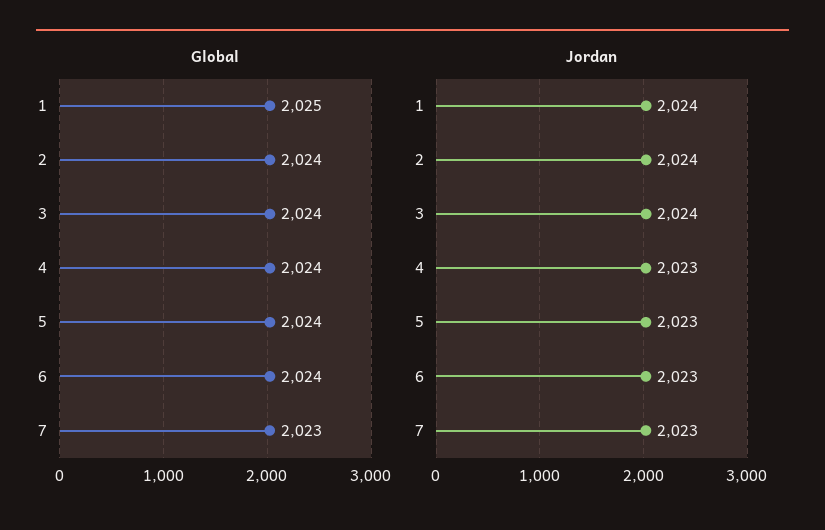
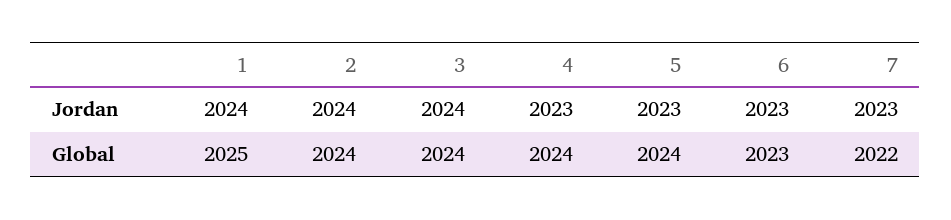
  {
    "Global": {
      "1": 2025,
      "2": 2024,
      "3": 2024,
      "4": 2024,
      "5": 2024,
-     "6": 2024,
+     "6": 2023,
-     "7": 2023
+     "7": 2022
    },
    "Jordan": {
      "1": 2024,
      "2": 2024,
      "3": 2024,
      "4": 2023,
      "5": 2023,
      "6": 2023,
      "7": 2023
    }
  }

